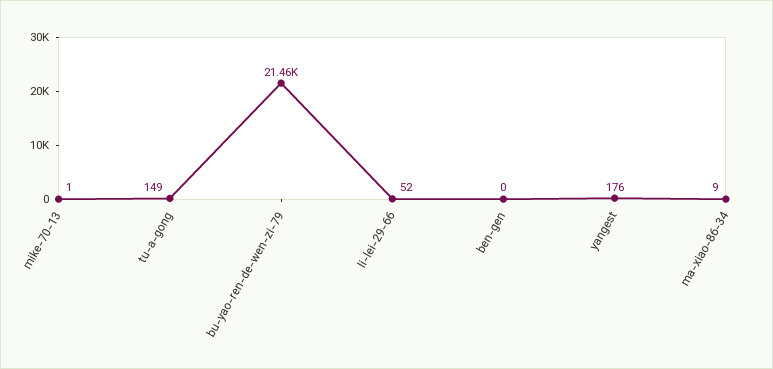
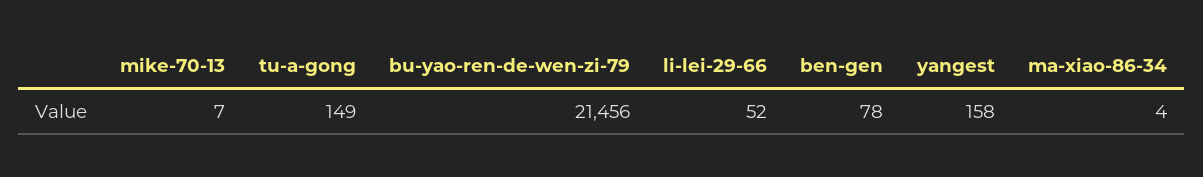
  {
-   "mike-70-13": 1,
+   "mike-70-13": 7,
    "tu-a-gong": 149,
    "bu-yao-ren-de-wen-zi-79": 21456,
    "li-lei-29-66": 52,
-   "ben-gen": 0,
+   "ben-gen": 78,
-   "yangest": 176,
+   "yangest": 158,
-   "ma-xiao-86-34": 9
+   "ma-xiao-86-34": 4
  }

